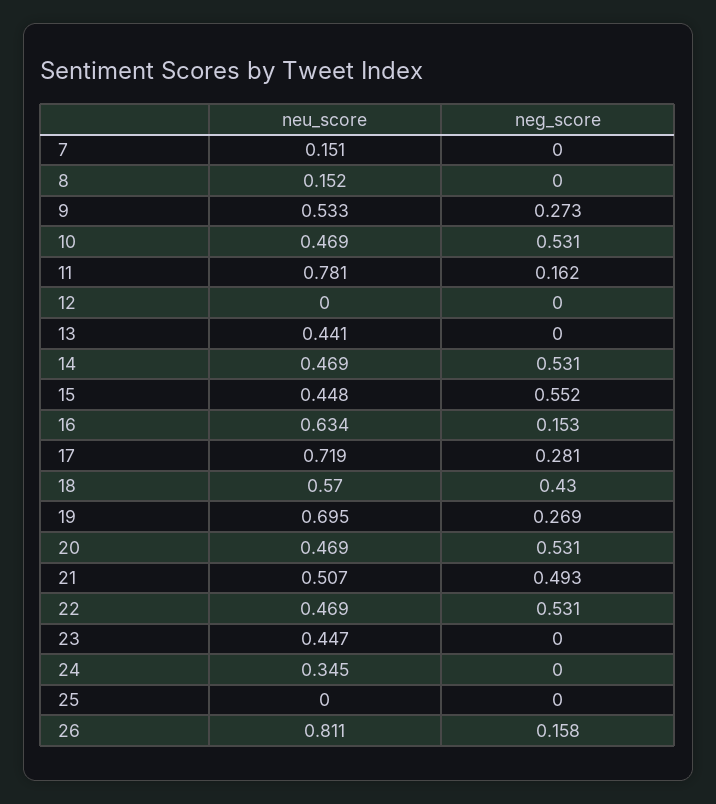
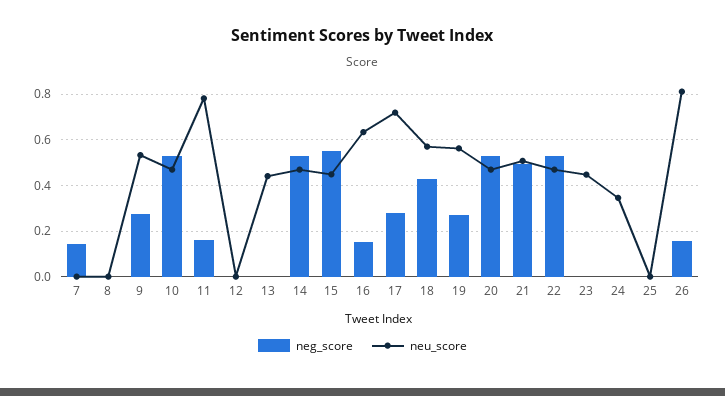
  {
    "neu_score": {
-     "7": 0.151,
+     "7": 0,
-     "8": 0.152,
+     "8": 0,
      "9": 0.533,
      "10": 0.469,
      "11": 0.781,
      "12": 0,
      "13": 0.441,
      "14": 0.469,
      "15": 0.448,
      "16": 0.634,
      "17": 0.719,
      "18": 0.57,
-     "19": 0.695,
+     "19": 0.55,
      "20": 0.469,
      "21": 0.507,
      "22": 0.469,
      "23": 0.447,
      "24": 0.345,
      "25": 0,
      "26": 0.811
    },
    "neg_score": {
-     "7": 0,
+     "7": 0.15,
      "8": 0,
      "9": 0.273,
      "10": 0.531,
      "11": 0.162,
      "12": 0,
      "13": 0,
      "14": 0.531,
      "15": 0.552,
      "16": 0.153,
      "17": 0.281,
      "18": 0.43,
      "19": 0.269,
      "20": 0.531,
      "21": 0.493,
      "22": 0.531,
      "23": 0,
      "24": 0,
      "25": 0,
      "26": 0.158
    }
  }

